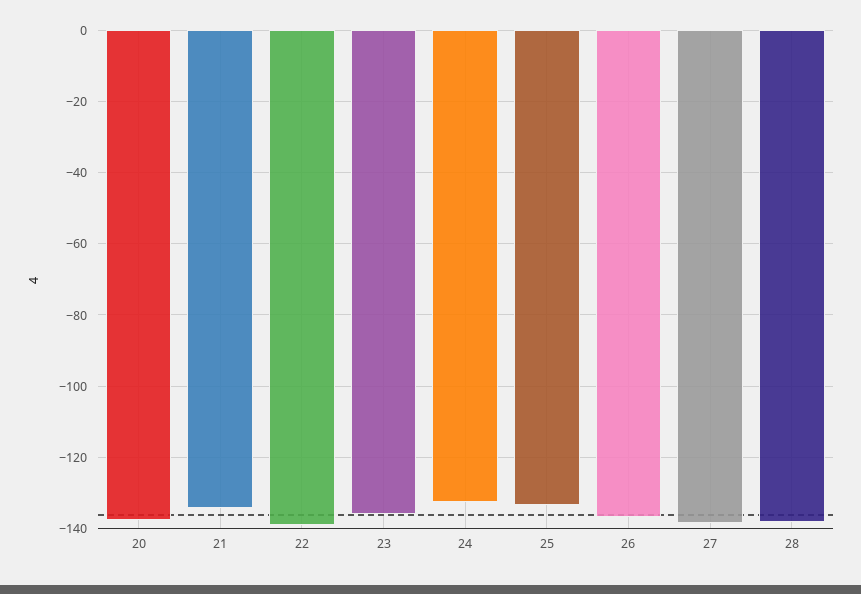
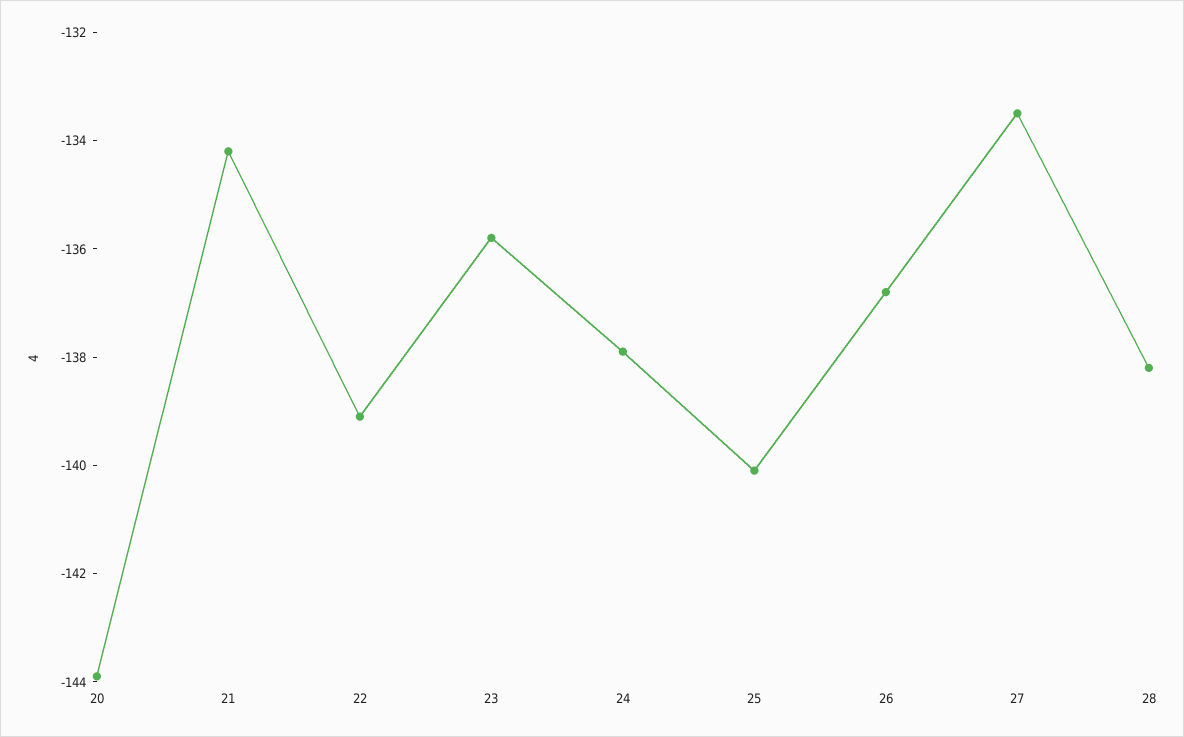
  {
-   "20": -138,
+   "20": -144,
    "21": -134,
    "22": -139,
    "23": -136,
-   "24": -132,
+   "24": -138,
-   "25": -134,
+   "25": -140,
    "26": -137,
-   "27": -138,
+   "27": -133.5,
    "28": -138
  }

